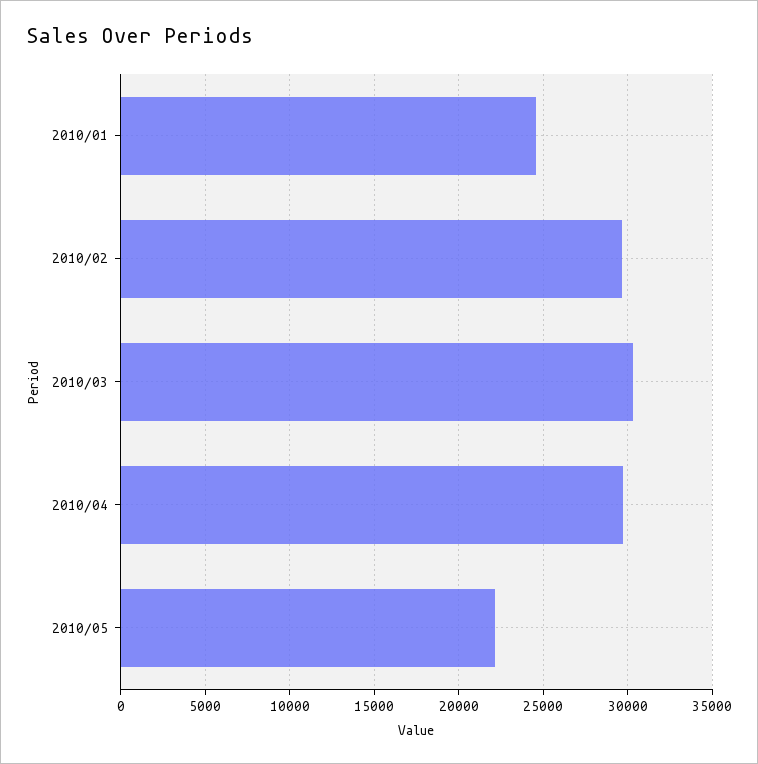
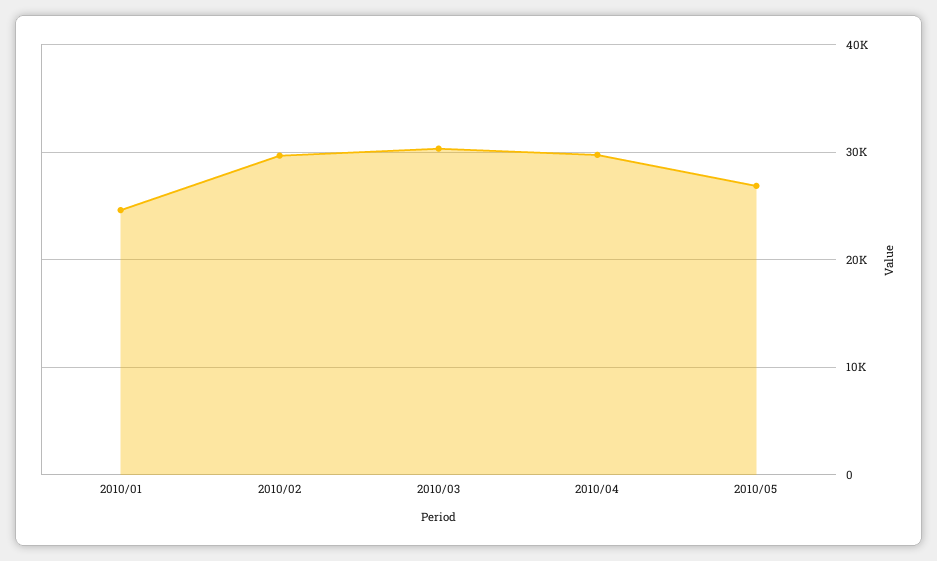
  {
    "2010/01": 24500,
    "2010/02": 29500,
    "2010/03": 30500,
    "2010/04": 30000,
-   "2010/05": 22000
+   "2010/05": 27000
  }

